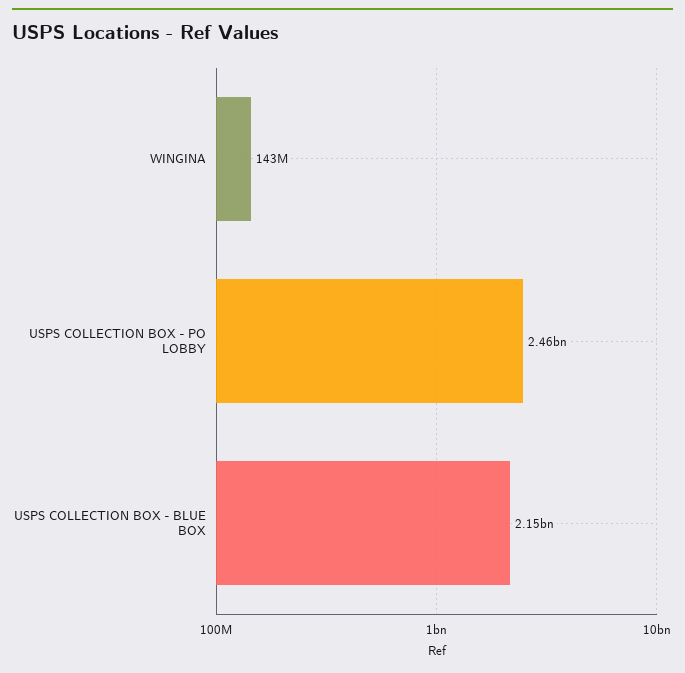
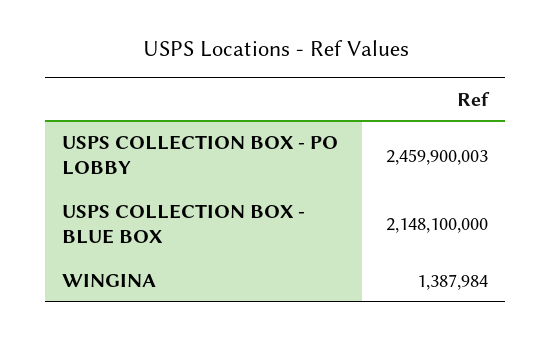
  {
-   "WINGINA": 143000000,
+   "WINGINA": 1387984,
    "USPS COLLECTION BOX - PO LOBBY": 2459900003,
    "USPS COLLECTION BOX - BLUE BOX": 2148100000
  }

